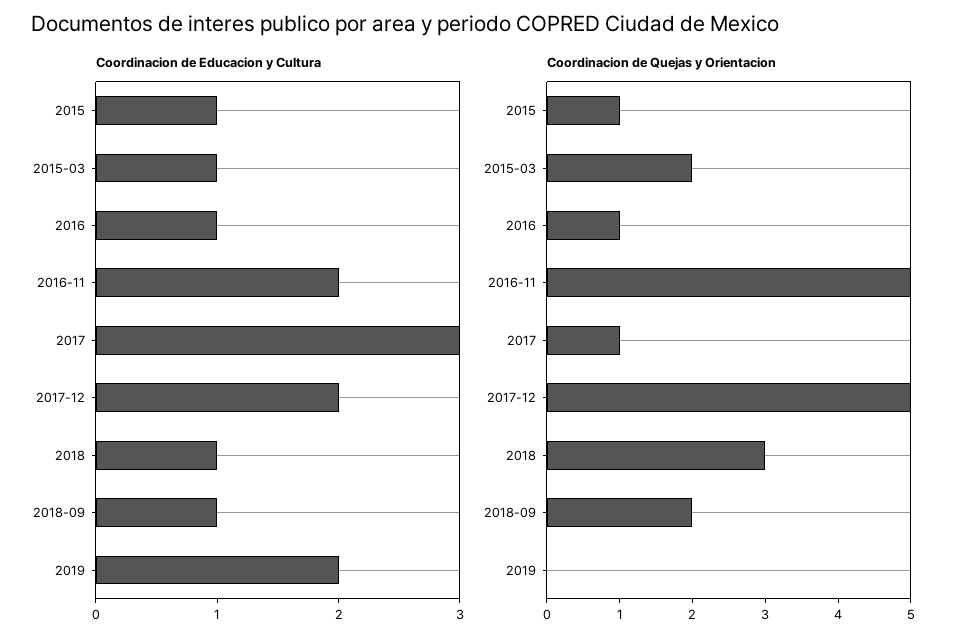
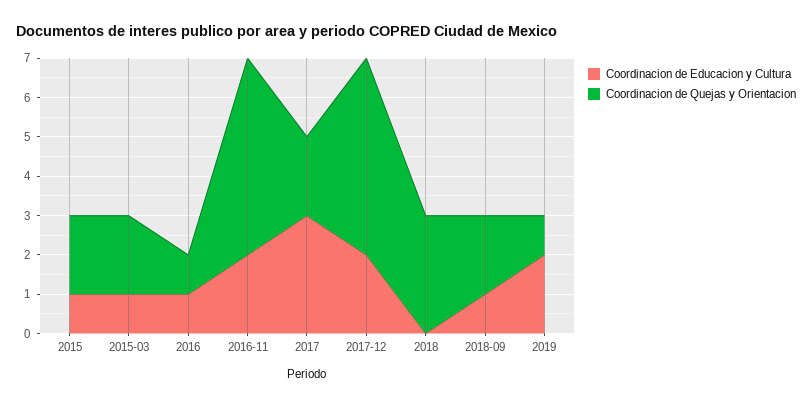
  {
    "Coordinacion de Educacion y Cultura": {
      "2015": 1,
      "2015-03": 1,
      "2016": 1,
      "2016-11": 2,
      "2017": 3,
      "2017-12": 2,
-     "2018": 1,
+     "2018": 0,
      "2018-09": 1,
      "2019": 2
    },
    "Coordinacion de Quejas y Orientacion": {
-     "2015": 1,
+     "2015": 2,
      "2015-03": 2,
      "2016": 1,
      "2016-11": 5,
-     "2017": 1,
+     "2017": 2,
      "2017-12": 5,
      "2018": 3,
      "2018-09": 2,
-     "2019": 0
+     "2019": 1
    }
  }

